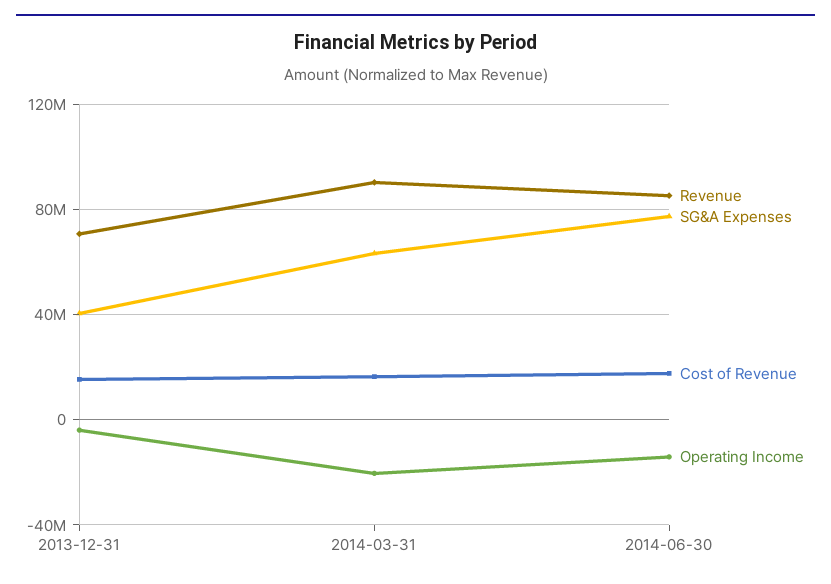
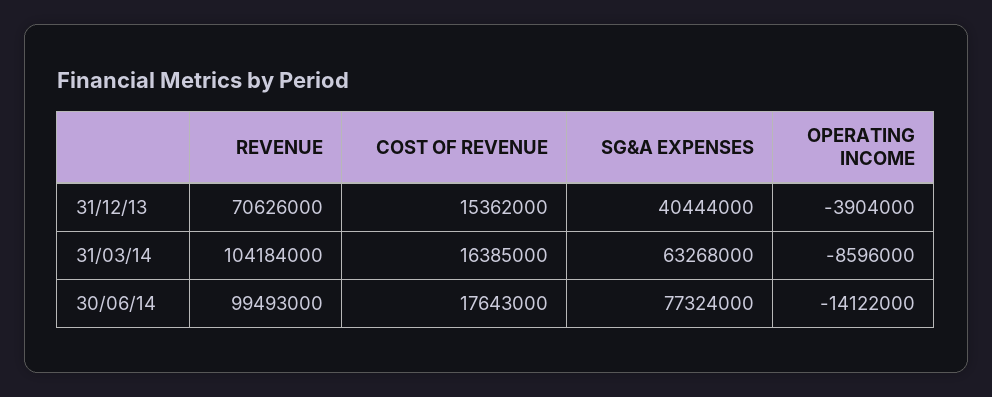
  {
    "Revenue": {
      "2013-12-31": 70626000,
-     "2014-03-31": 90000000,
+     "2014-03-31": 104184000,
-     "2014-06-30": 85000000
+     "2014-06-30": 99493000
    },
    "SG&A Expenses": {
      "2013-12-31": 40444000,
      "2014-03-31": 63268000,
      "2014-06-30": 77324000
    },
    "Cost of Revenue": {
      "2013-12-31": 15362000,
      "2014-03-31": 16385000,
      "2014-06-30": 17643000
    },
    "Operating Income": {
      "2013-12-31": -3904000,
-     "2014-03-31": -20000000,
+     "2014-03-31": -8596000,
      "2014-06-30": -14122000
    }
  }

